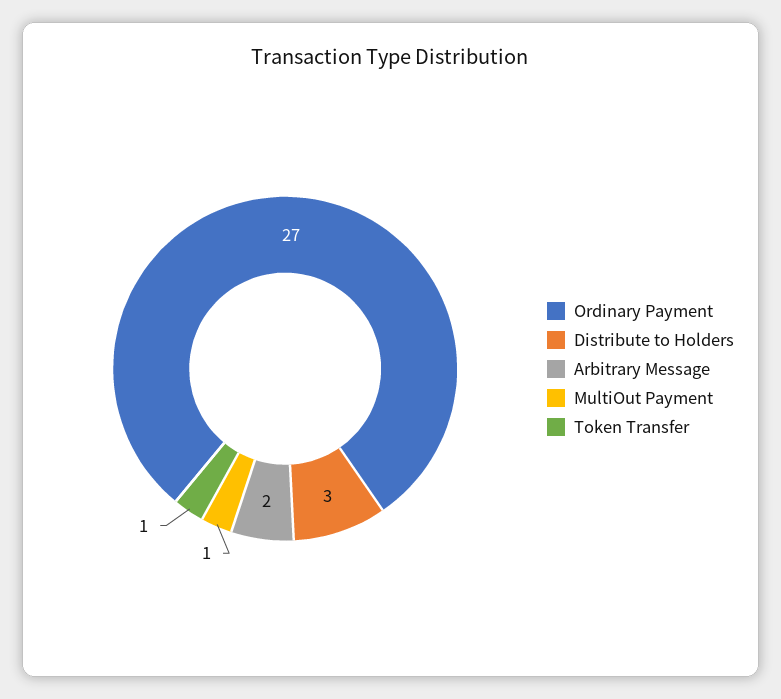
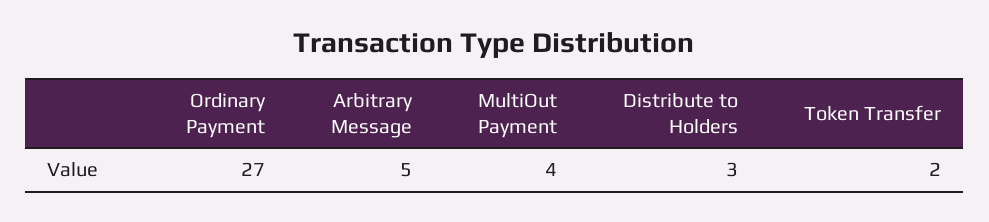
  {
    "Ordinary Payment": 27,
    "Distribute to Holders": 3,
-   "Arbitrary Message": 2,
+   "Arbitrary Message": 5,
-   "MultiOut Payment": 1,
+   "MultiOut Payment": 4,
-   "Token Transfer": 1
+   "Token Transfer": 2
  }

